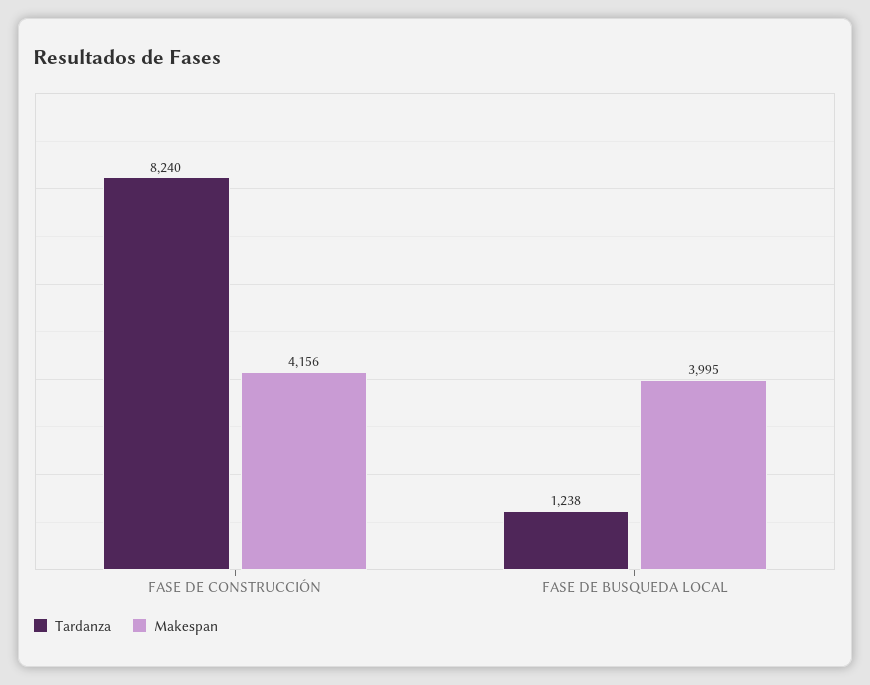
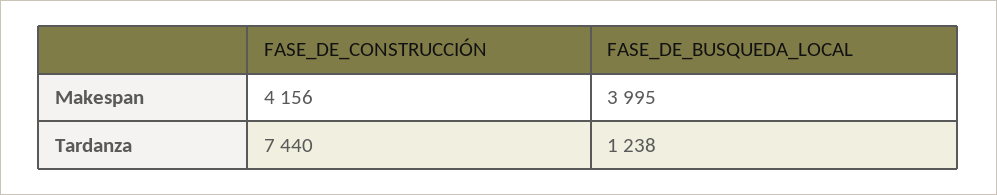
  {
    "Tardanza": {
-     "FASE DE CONSTRUCCIÓN": 8240,
+     "FASE DE CONSTRUCCIÓN": 7440,
      "FASE DE BUSQUEDA LOCAL": 1238
    },
    "Makespan": {
      "FASE DE CONSTRUCCIÓN": 4156,
      "FASE DE BUSQUEDA LOCAL": 3995
    }
  }

